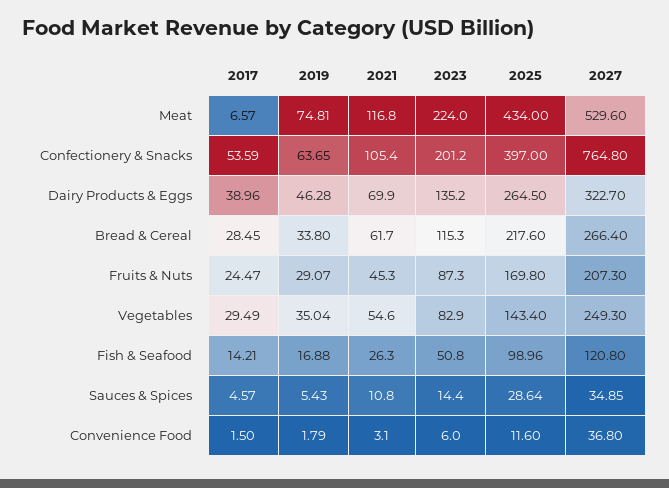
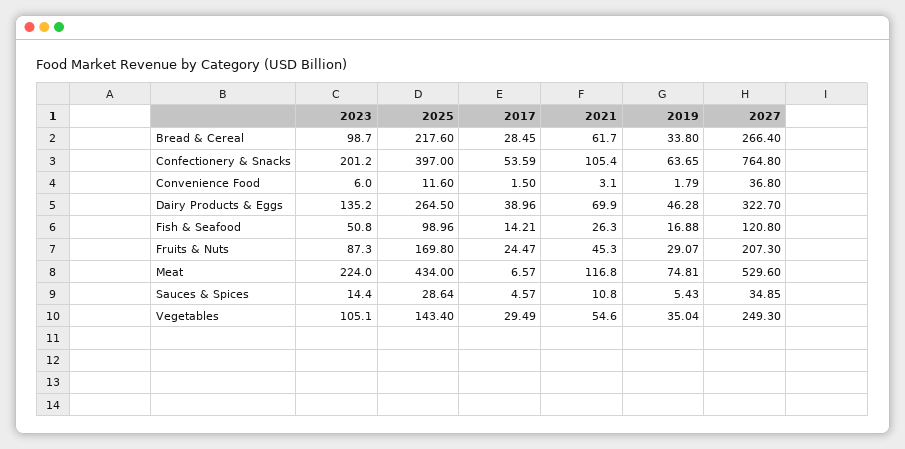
  {
    "2017": {
      "Meat": 6.57,
      "Confectionery & Snacks": 53.59,
      "Dairy Products & Eggs": 38.96,
      "Bread & Cereal": 28.45,
      "Fruits & Nuts": 24.47,
      "Vegetables": 29.49,
      "Fish & Seafood": 14.21,
      "Sauces & Spices": 4.57,
      "Convenience Food": 1.5
    },
    "2019": {
      "Meat": 74.81,
      "Confectionery & Snacks": 63.65,
      "Dairy Products & Eggs": 46.28,
      "Bread & Cereal": 33.8,
      "Fruits & Nuts": 29.07,
      "Vegetables": 35.04,
      "Fish & Seafood": 16.88,
      "Sauces & Spices": 5.43,
      "Convenience Food": 1.79
    },
    "2021": {
      "Meat": 116.8,
      "Confectionery & Snacks": 105.4,
      "Dairy Products & Eggs": 69.9,
      "Bread & Cereal": 61.7,
      "Fruits & Nuts": 45.3,
      "Vegetables": 54.6,
      "Fish & Seafood": 26.3,
      "Sauces & Spices": 10.8,
      "Convenience Food": 3.1
    },
    "2023": {
      "Meat": 224,
      "Confectionery & Snacks": 201.2,
      "Dairy Products & Eggs": 135.2,
-     "Bread & Cereal": 115.3,
+     "Bread & Cereal": 98.7,
      "Fruits & Nuts": 87.3,
-     "Vegetables": 82.9,
+     "Vegetables": 105.1,
      "Fish & Seafood": 50.8,
      "Sauces & Spices": 14.4,
      "Convenience Food": 6
    },
    "2025": {
      "Meat": 434,
      "Confectionery & Snacks": 397,
      "Dairy Products & Eggs": 264.5,
      "Bread & Cereal": 217.6,
      "Fruits & Nuts": 169.8,
      "Vegetables": 143.4,
      "Fish & Seafood": 98.96,
      "Sauces & Spices": 28.64,
      "Convenience Food": 11.6
    },
    "2027": {
      "Meat": 529.6,
      "Confectionery & Snacks": 764.8,
      "Dairy Products & Eggs": 322.7,
      "Bread & Cereal": 266.4,
      "Fruits & Nuts": 207.3,
      "Vegetables": 249.3,
      "Fish & Seafood": 120.8,
      "Sauces & Spices": 34.85,
      "Convenience Food": 36.8
    }
  }

